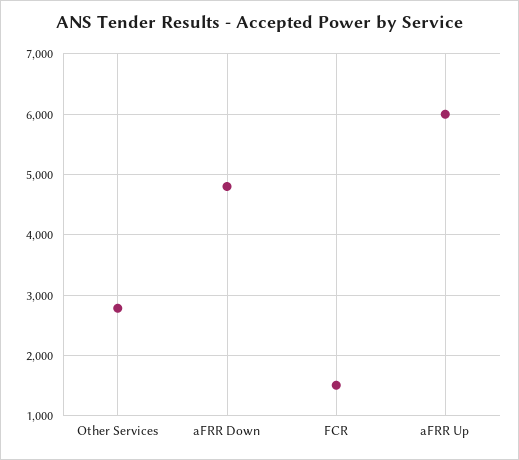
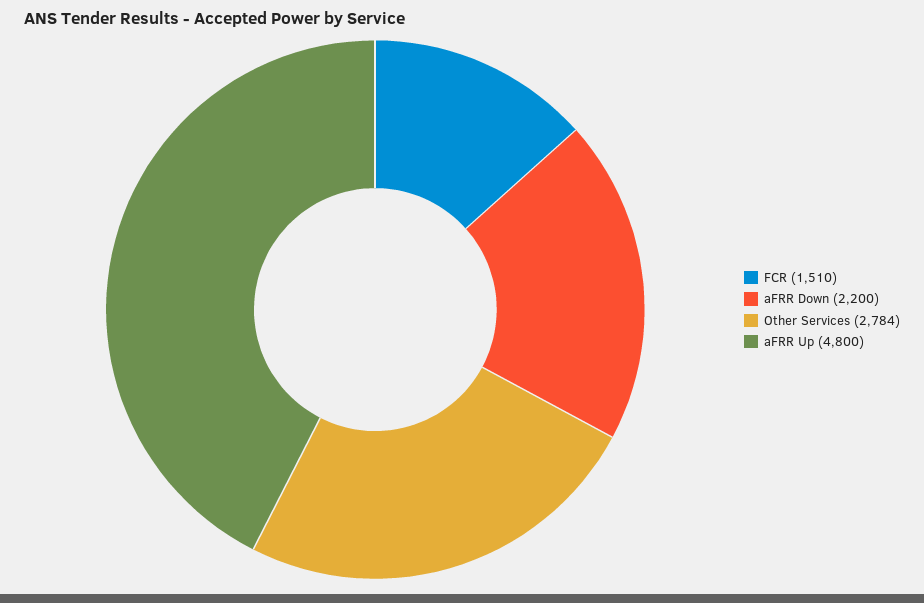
  {
    "Other Services": 2784,
-   "aFRR Down": 4800,
+   "aFRR Down": 2200,
    "FCR": 1510,
-   "aFRR Up": 6000
+   "aFRR Up": 4800
  }

